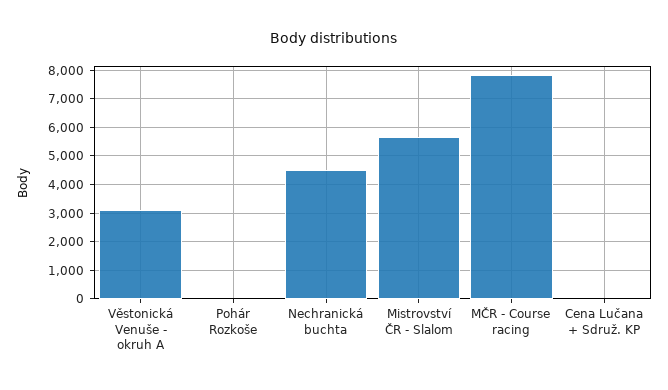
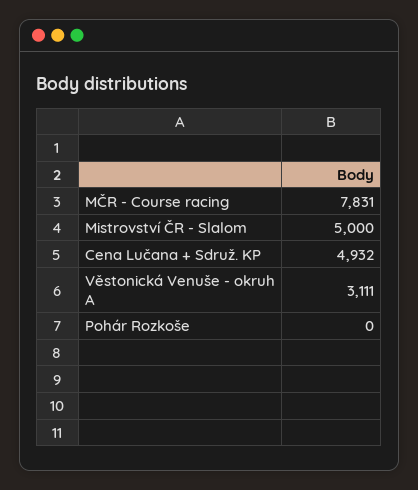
  {
    "Věstonická Venuše - okruh A": 3111,
    "Pohár Rozkoše": 0,
-   "Nechranická buchta": 4500,
-   "Mistrovství ČR - Slalom": 5750,
+   "Mistrovství ČR - Slalom": 5000,
    "MČR - Course racing": 7831,
-   "Cena Lučana + Sdruž. KP": 0
+   "Cena Lučana + Sdruž. KP": 4932
  }

